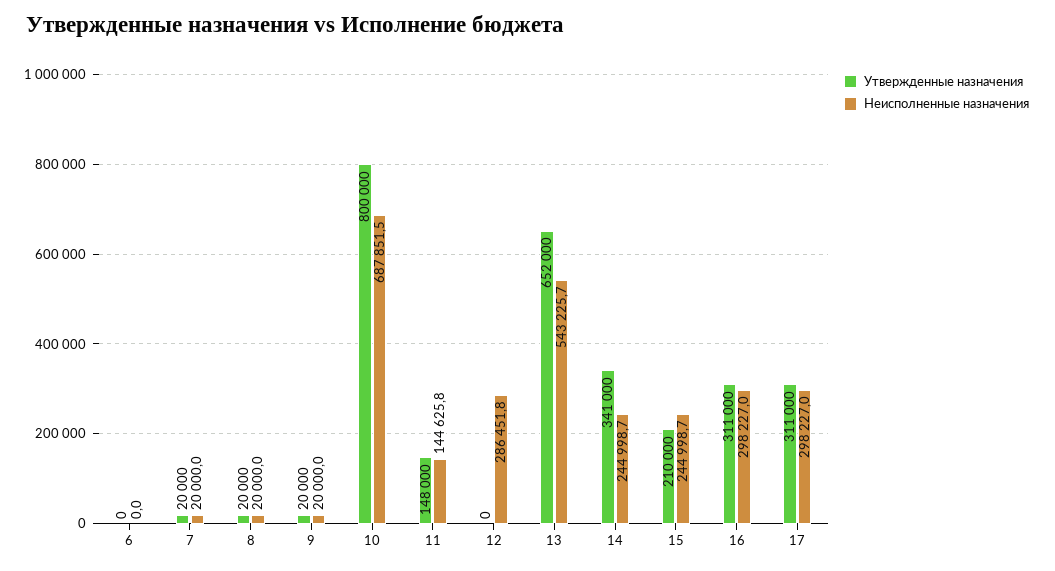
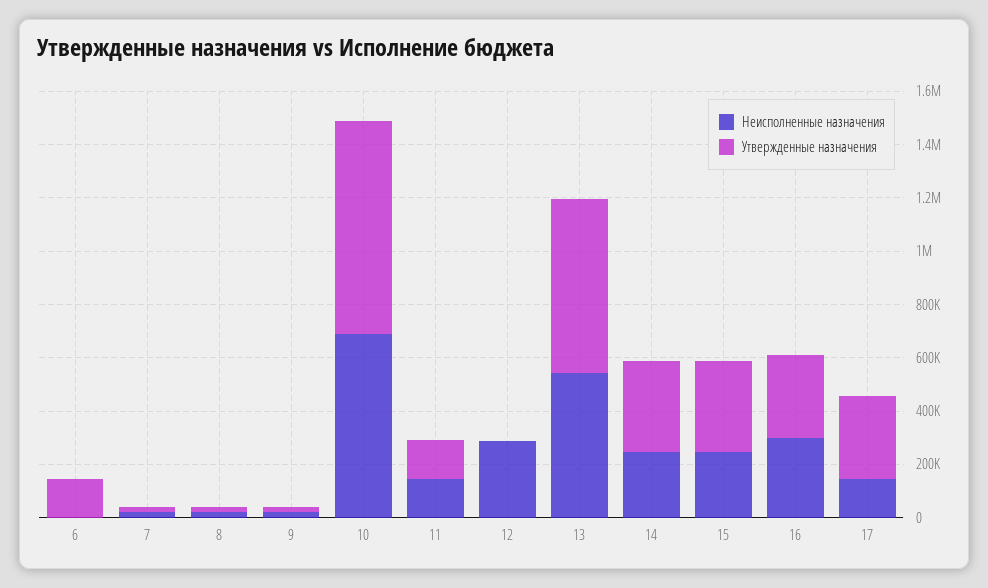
  {
    "Утвержденные назначения": {
-     "6": 0,
+     "6": 150000,
      "7": 20000,
      "8": 20000,
      "9": 20000,
      "10": 800000,
      "11": 148000,
      "12": 0,
      "13": 652000,
      "14": 341000,
-     "15": 210000,
+     "15": 350000,
      "16": 311000,
      "17": 311000
    },
    "Неисполненные назначения": {
      "6": 0,
      "7": 20000,
      "8": 20000,
      "9": 20000,
      "10": 687851.5,
      "11": 144625.8,
      "12": 286451.8,
      "13": 543225.7,
      "14": 244998.7,
      "15": 244998.7,
      "16": 298227,
-     "17": 298227
+     "17": 150000
    }
  }

